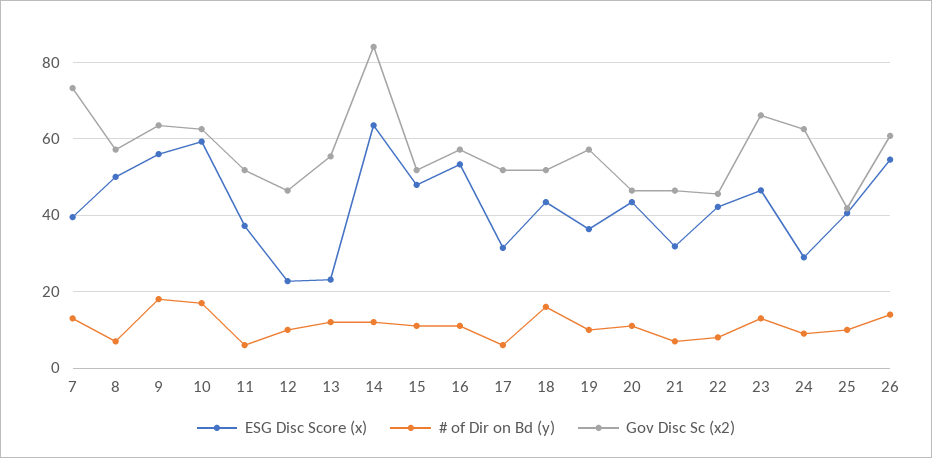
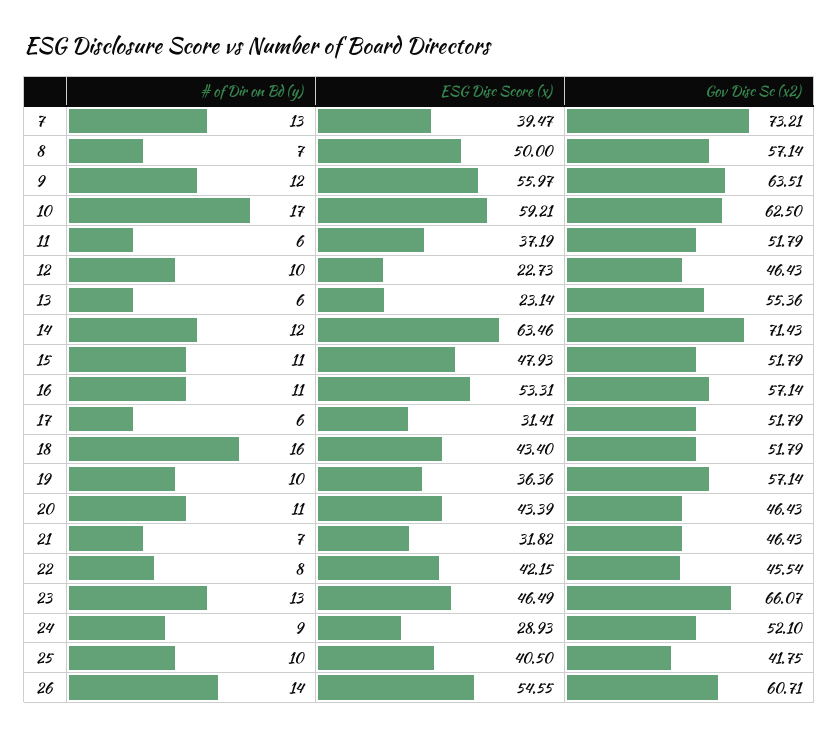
  {
    "ESG Disc Score (x)": {
      "7": 39.47,
      "8": 50,
      "9": 55.97,
      "10": 59.21,
      "11": 37.19,
      "12": 22.73,
      "13": 23.14,
      "14": 63.46,
      "15": 47.93,
      "16": 53.31,
      "17": 31.41,
      "18": 43.4,
      "19": 36.36,
      "20": 43.39,
      "21": 31.82,
      "22": 42.15,
      "23": 46.49,
      "24": 28.93,
      "25": 40.5,
      "26": 54.55
    },
    "# of Dir on Bd (y)": {
      "7": 13,
      "8": 7,
-     "9": 18,
+     "9": 12,
      "10": 17,
      "11": 6,
      "12": 10,
-     "13": 12,
+     "13": 6,
      "14": 12,
      "15": 11,
      "16": 11,
      "17": 6,
      "18": 16,
      "19": 10,
      "20": 11,
      "21": 7,
      "22": 8,
      "23": 13,
      "24": 9,
      "25": 10,
      "26": 14
    },
    "Gov Disc Sc (x2)": {
      "7": 73.21,
      "8": 57.14,
      "9": 63.51,
      "10": 62.5,
      "11": 51.79,
      "12": 46.43,
      "13": 55.36,
-     "14": 84,
+     "14": 71.43,
      "15": 51.79,
      "16": 57.14,
      "17": 51.79,
      "18": 51.79,
      "19": 57.14,
      "20": 46.43,
      "21": 46.43,
      "22": 45.54,
      "23": 66.07,
-     "24": 62,
+     "24": 52.1,
      "25": 41.75,
      "26": 60.71
    }
  }

